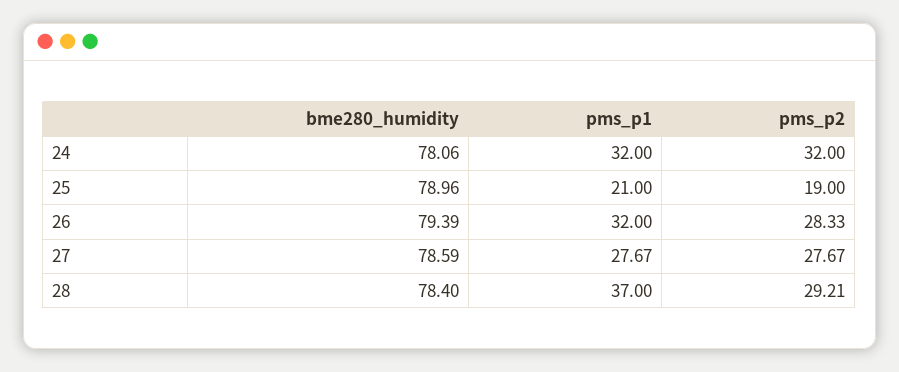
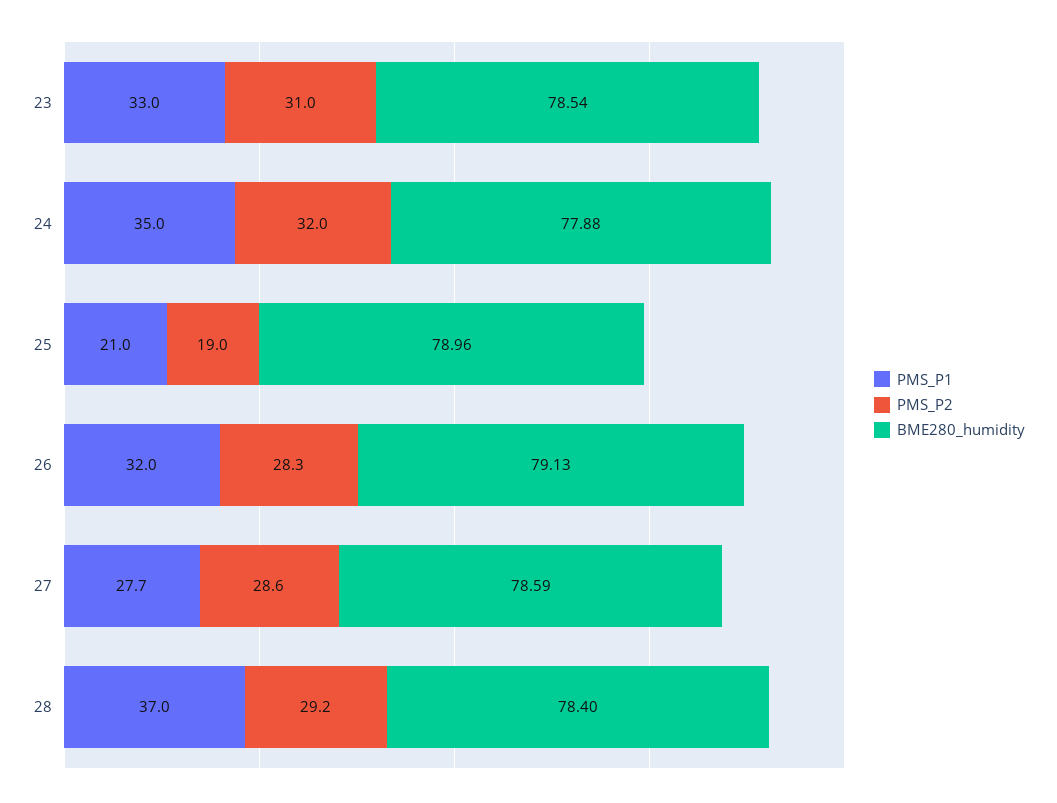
  {
    "bme280_humidity": {
-     "24": 78.06,
+     "24": 77.88,
      "25": 78.96,
-     "26": 79.39,
+     "26": 79.13,
      "27": 78.59,
-     "28": 78.4
+     "28": 78.4,
+     "23": 78.54
    },
    "pms_p1": {
-     "24": 32,
+     "24": 35,
      "25": 21,
      "26": 32,
      "27": 27.67,
-     "28": 37
+     "28": 37,
+     "23": 33
    },
    "pms_p2": {
      "24": 32,
      "25": 19,
      "26": 28.33,
-     "27": 27.67,
+     "27": 28.6,
-     "28": 29.21
+     "28": 29.21,
+     "23": 31
    }
  }

